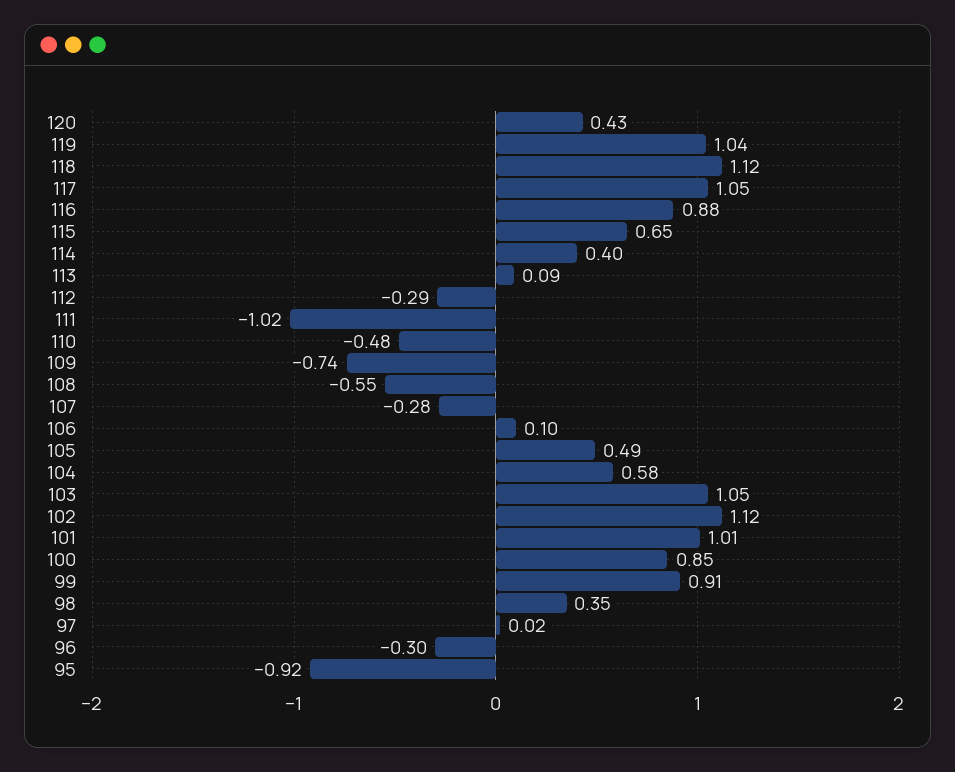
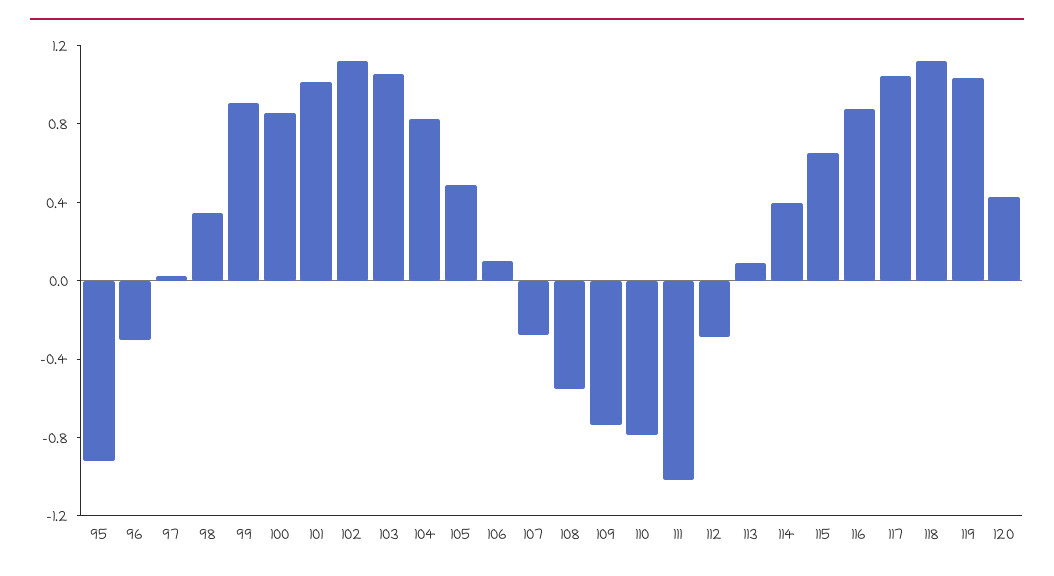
  {
    "120": 0.43,
    "119": 1.04,
    "118": 1.12,
    "117": 1.05,
    "116": 0.88,
    "115": 0.65,
    "114": 0.4,
    "113": 0.09,
    "112": -0.29,
    "111": -1.02,
-   "110": -0.48,
+   "110": -0.8,
    "109": -0.74,
    "108": -0.55,
    "107": -0.28,
    "106": 0.1,
    "105": 0.49,
-   "104": 0.58,
+   "104": 0.8,
    "103": 1.05,
    "102": 1.12,
    "101": 1.01,
    "100": 0.85,
    "99": 0.91,
    "98": 0.35,
    "97": 0.02,
    "96": -0.3,
    "95": -0.92
  }

